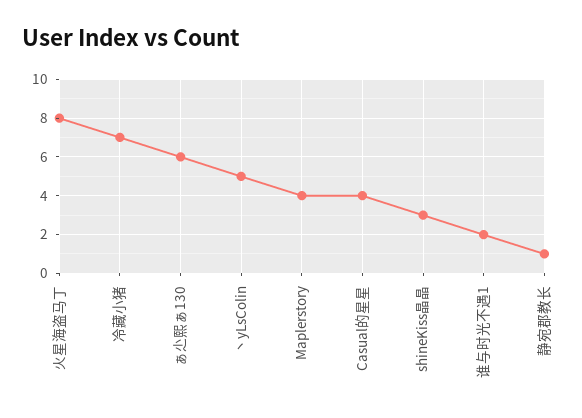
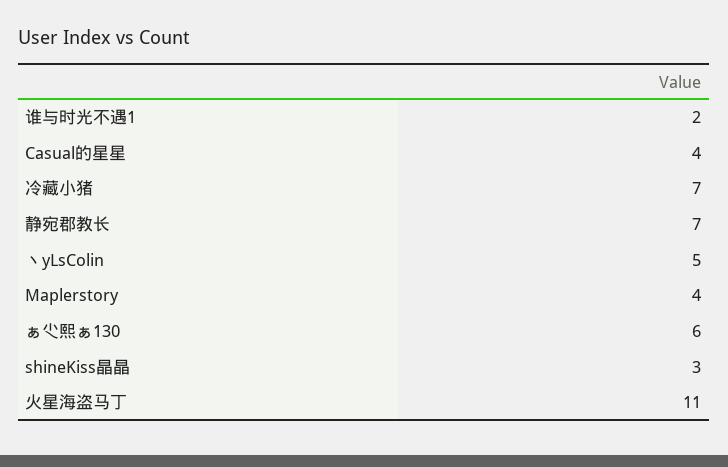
  {
-   "火星海盗马丁": 8,
+   "火星海盗马丁": 11,
    "冷藏小猪": 7,
    "ぁ尐熙ぁ130": 6,
    "丶yLsColin": 5,
    "Maplerstory": 4,
    "Casual的星星": 4,
    "shineKiss晶晶": 3,
    "谁与时光不遇1": 2,
-   "静宛郡教长": 1
+   "静宛郡教长": 7
  }

